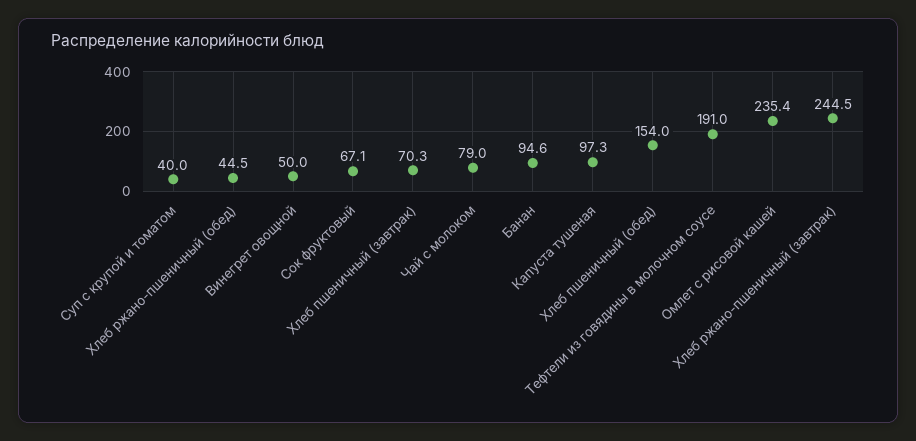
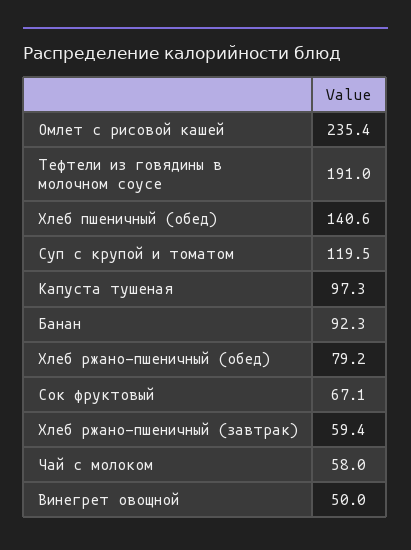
  {
-   "Суп с крупой и томатом": 40,
+   "Суп с крупой и томатом": 119.5,
-   "Хлеб ржано-пшеничный (обед)": 44.5,
+   "Хлеб ржано-пшеничный (обед)": 79.2,
    "Винегрет овощной": 50,
    "Сок фруктовый": 67.1,
-   "Хлеб пшеничный (завтрак)": 70.3,
-   "Чай с молоком": 79,
+   "Чай с молоком": 58,
-   "Банан": 94.6,
+   "Банан": 92.3,
    "Капуста тушеная": 97.3,
-   "Хлеб пшеничный (обед)": 154,
+   "Хлеб пшеничный (обед)": 140.6,
    "Тефтели из говядины в молочном соусе": 191,
    "Омлет с рисовой кашей": 235.4,
-   "Хлеб ржано-пшеничный (завтрак)": 244.5
+   "Хлеб ржано-пшеничный (завтрак)": 59.4
  }

